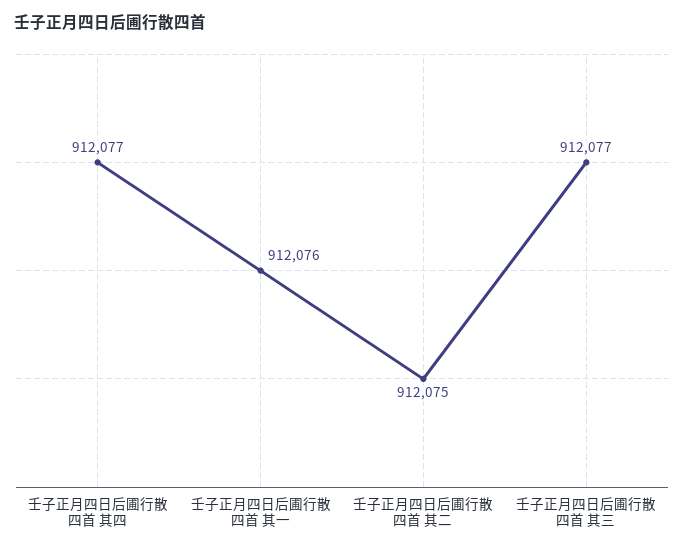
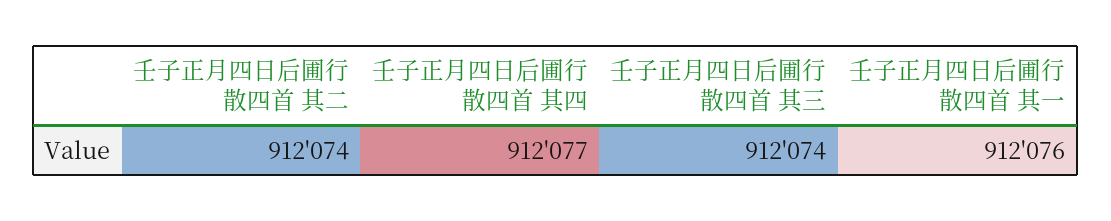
  {
    "壬子正月四日后圃行散四首 其四": 912077,
    "壬子正月四日后圃行散四首 其一": 912076,
-   "壬子正月四日后圃行散四首 其二": 912075,
+   "壬子正月四日后圃行散四首 其二": 912074,
-   "壬子正月四日后圃行散四首 其三": 912077
+   "壬子正月四日后圃行散四首 其三": 912074
  }

